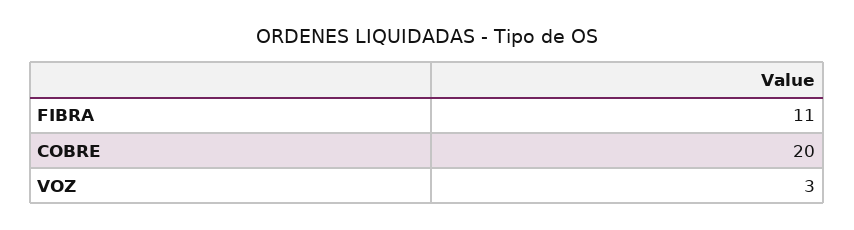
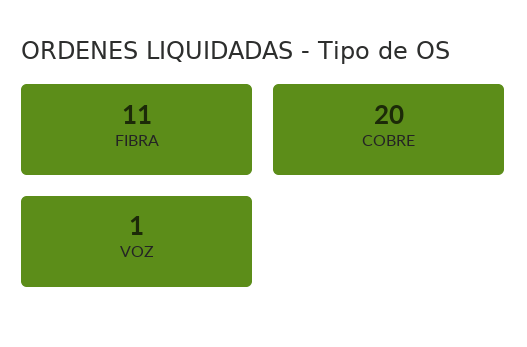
  {
    "FIBRA": 11,
    "COBRE": 20,
-   "VOZ": 3
+   "VOZ": 1
  }

